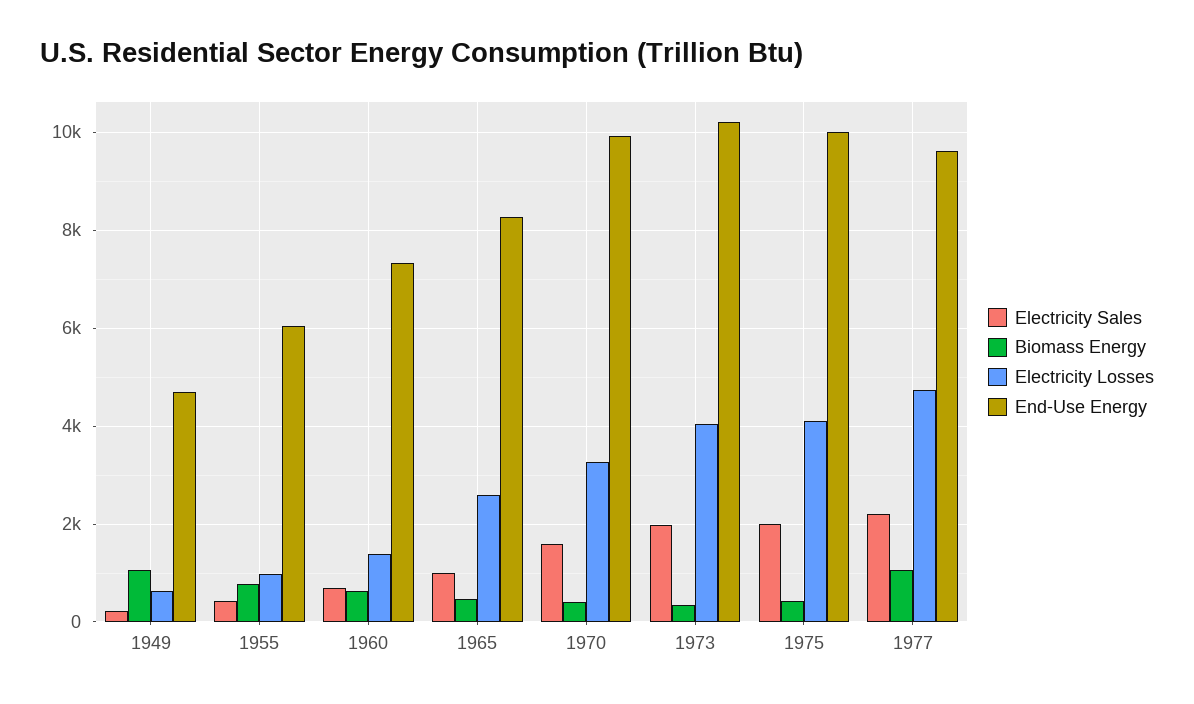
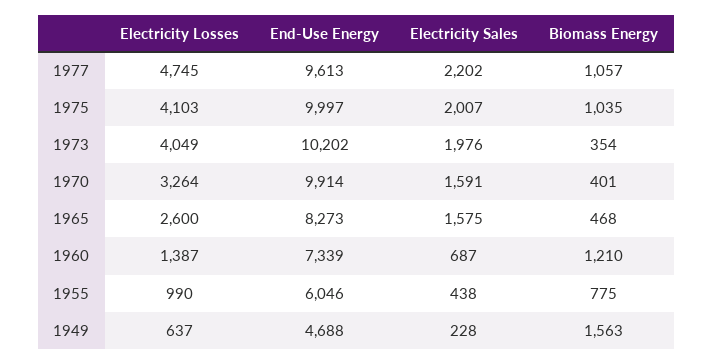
  {
    "Electricity Sales": {
      "1949": 228,
      "1955": 438,
      "1960": 687,
-     "1965": 1000,
+     "1965": 1575,
      "1970": 1591,
      "1973": 1976,
      "1975": 2007,
      "1977": 2202
    },
    "Biomass Energy": {
-     "1949": 1000,
+     "1949": 1563,
      "1955": 775,
-     "1960": 600,
+     "1960": 1210,
      "1965": 468,
      "1970": 401,
      "1973": 354,
-     "1975": 400,
+     "1975": 1035,
      "1977": 1057
    },
    "Electricity Losses": {
      "1949": 637,
      "1955": 990,
      "1960": 1387,
      "1965": 2600,
      "1970": 3264,
      "1973": 4049,
      "1975": 4103,
      "1977": 4745
    },
    "End-Use Energy": {
      "1949": 4688,
      "1955": 6046,
      "1960": 7339,
      "1965": 8273,
      "1970": 9914,
      "1973": 10202,
      "1975": 9997,
      "1977": 9613
    }
  }

